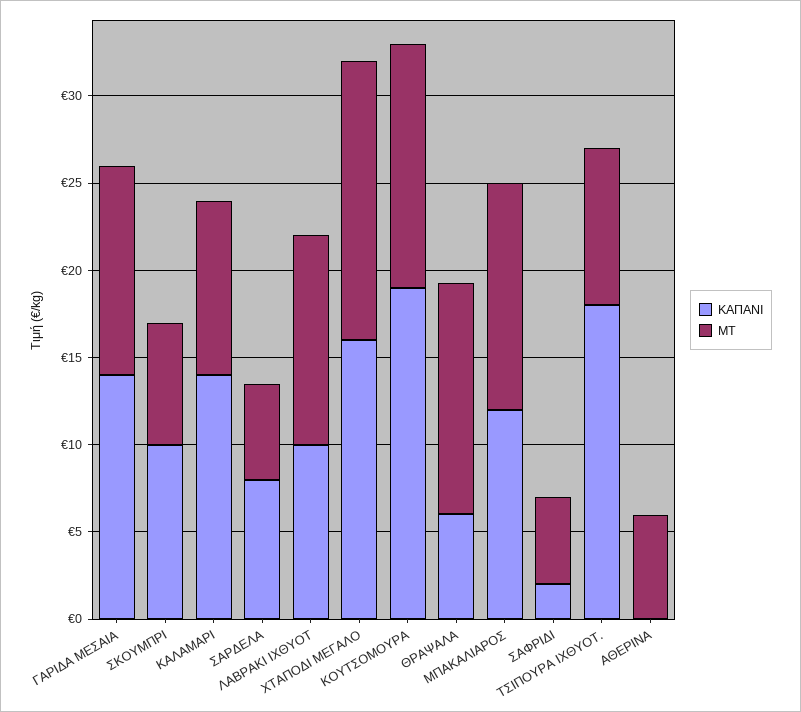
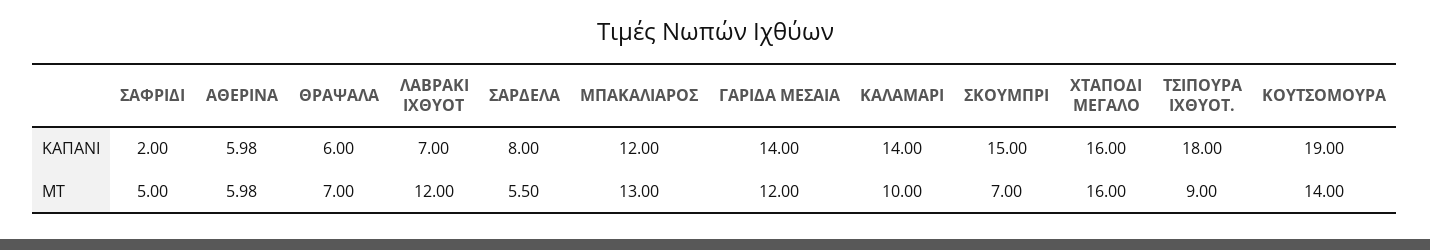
  {
    "ΚΑΠΑΝΙ": {
      "ΓΑΡΙΔΑ ΜΕΣΑΙΑ": 14,
-     "ΣΚΟΥΜΠΡΙ": 10,
+     "ΣΚΟΥΜΠΡΙ": 15,
      "ΚΑΛΑΜΑΡΙ": 14,
      "ΣΑΡΔΕΛΑ": 8,
-     "ΛΑΒΡΑΚΙ ΙΧΘΥΟΤ": 10,
+     "ΛΑΒΡΑΚΙ ΙΧΘΥΟΤ": 7,
      "ΧΤΑΠΟΔΙ ΜΕΓΑΛΟ": 16,
      "ΚΟΥΤΣΟΜΟΥΡΑ": 19,
      "ΘΡΑΨΑΛΑ": 6,
      "ΜΠΑΚΑΛΙΑΡΟΣ": 12,
      "ΣΑΦΡΙΔΙ": 2,
      "ΤΣΙΠΟΥΡΑ ΙΧΘΥΟΤ.": 18,
-     "ΑΘΕΡΙΝΑ": 0
+     "ΑΘΕΡΙΝΑ": 5.98
    },
    "ΜΤ": {
      "ΓΑΡΙΔΑ ΜΕΣΑΙΑ": 12,
      "ΣΚΟΥΜΠΡΙ": 7,
      "ΚΑΛΑΜΑΡΙ": 10,
      "ΣΑΡΔΕΛΑ": 5.5,
      "ΛΑΒΡΑΚΙ ΙΧΘΥΟΤ": 12,
      "ΧΤΑΠΟΔΙ ΜΕΓΑΛΟ": 16,
      "ΚΟΥΤΣΟΜΟΥΡΑ": 14,
-     "ΘΡΑΨΑΛΑ": 13,
+     "ΘΡΑΨΑΛΑ": 7,
      "ΜΠΑΚΑΛΙΑΡΟΣ": 13,
      "ΣΑΦΡΙΔΙ": 5,
      "ΤΣΙΠΟΥΡΑ ΙΧΘΥΟΤ.": 9,
      "ΑΘΕΡΙΝΑ": 5.98
    }
  }

